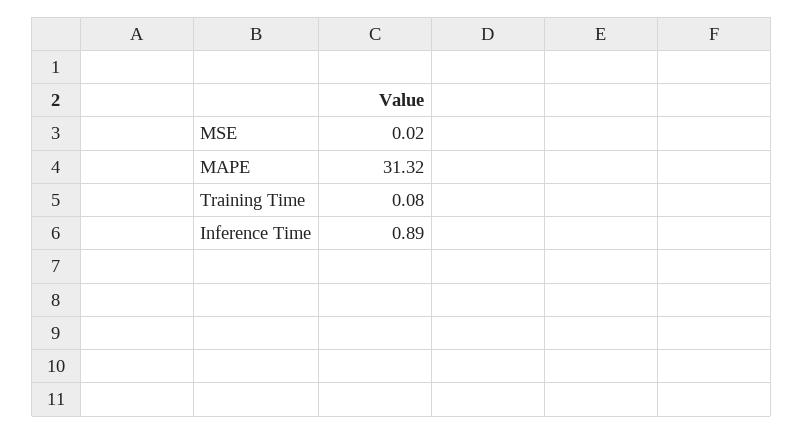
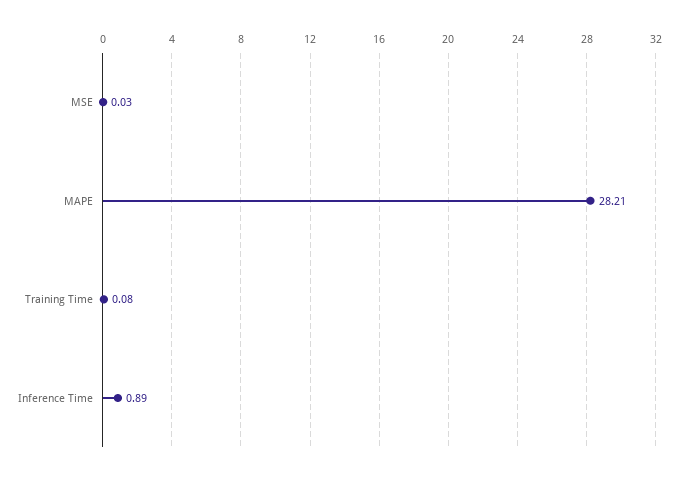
  {
-   "MSE": 0.02,
+   "MSE": 0.03,
-   "MAPE": 31.32,
+   "MAPE": 28.21,
    "Training Time": 0.08,
    "Inference Time": 0.89
  }

